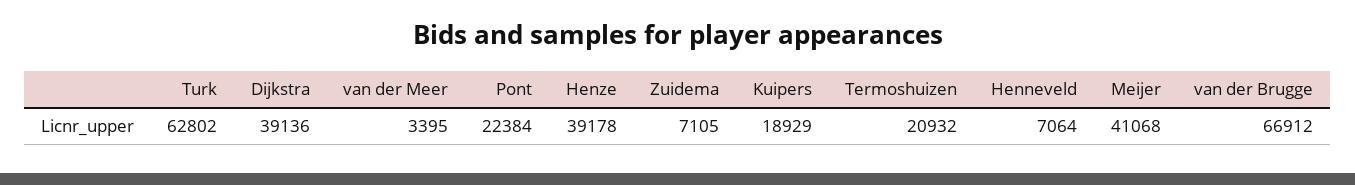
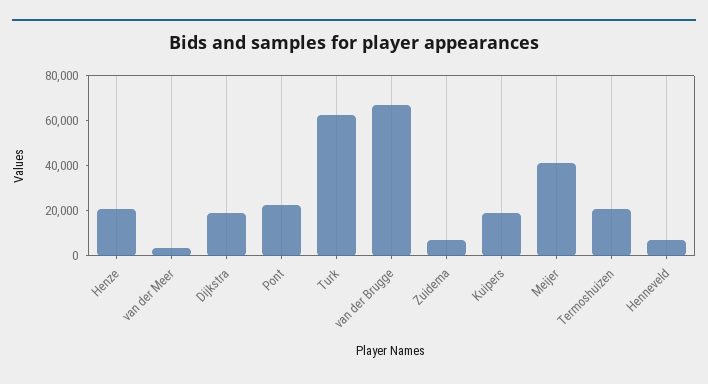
  {
    "Turk": 62802,
-   "Dijkstra": 39136,
+   "Dijkstra": 20000,
    "van der Meer": 3395,
    "Pont": 22384,
-   "Henze": 39178,
+   "Henze": 20000,
    "Zuidema": 7105,
    "Kuipers": 18929,
    "Termoshuizen": 20932,
    "Henneveld": 7064,
    "Meijer": 41068,
    "van der Brugge": 66912
  }

